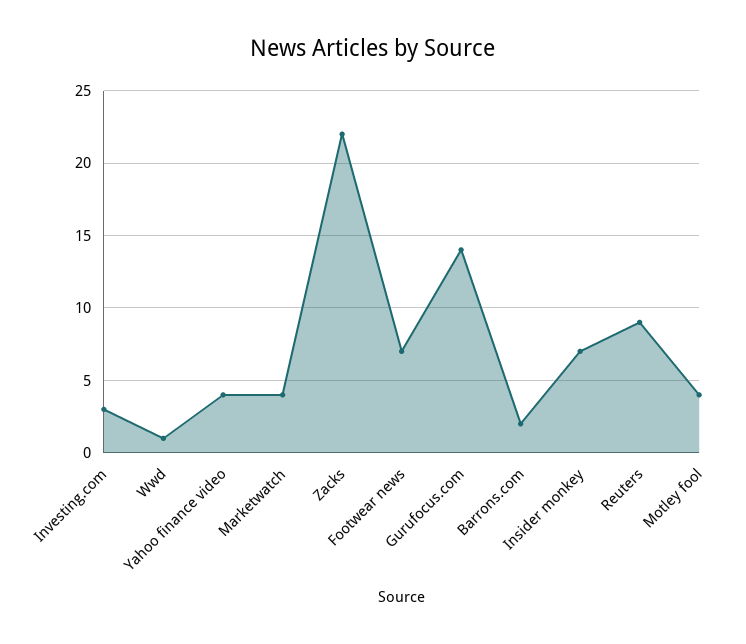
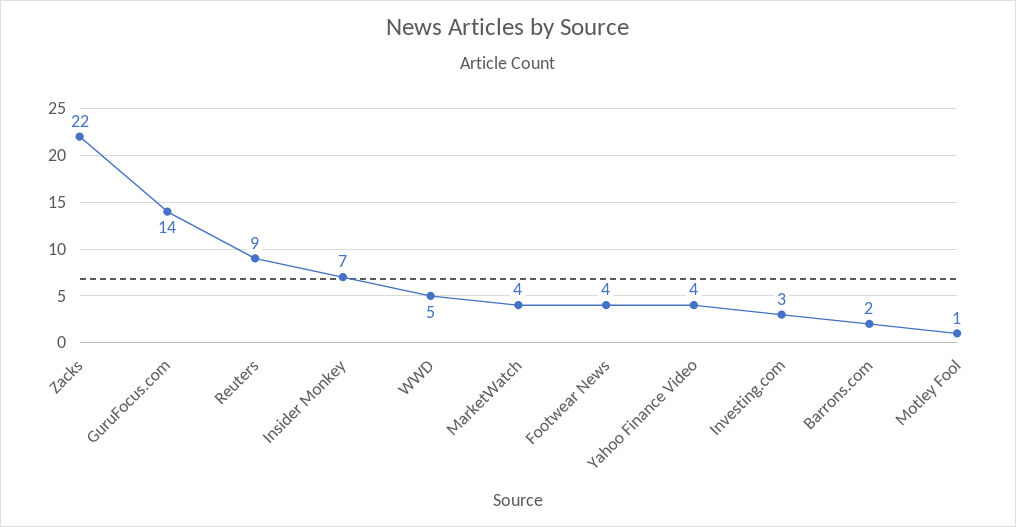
  {
    "Investing.com": 3,
-   "Wwd": 1,
+   "Wwd": 5,
    "Yahoo finance video": 4,
    "Marketwatch": 4,
    "Zacks": 22,
-   "Footwear news": 7,
+   "Footwear news": 4,
    "Gurufocus.com": 14,
    "Barrons.com": 2,
    "Insider monkey": 7,
    "Reuters": 9,
-   "Motley fool": 4
+   "Motley fool": 1
  }

